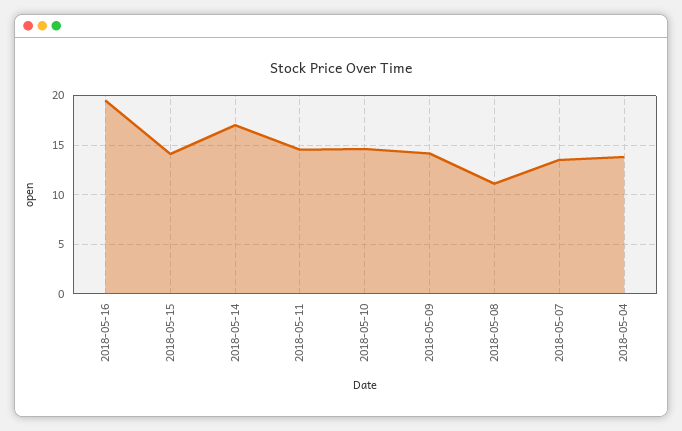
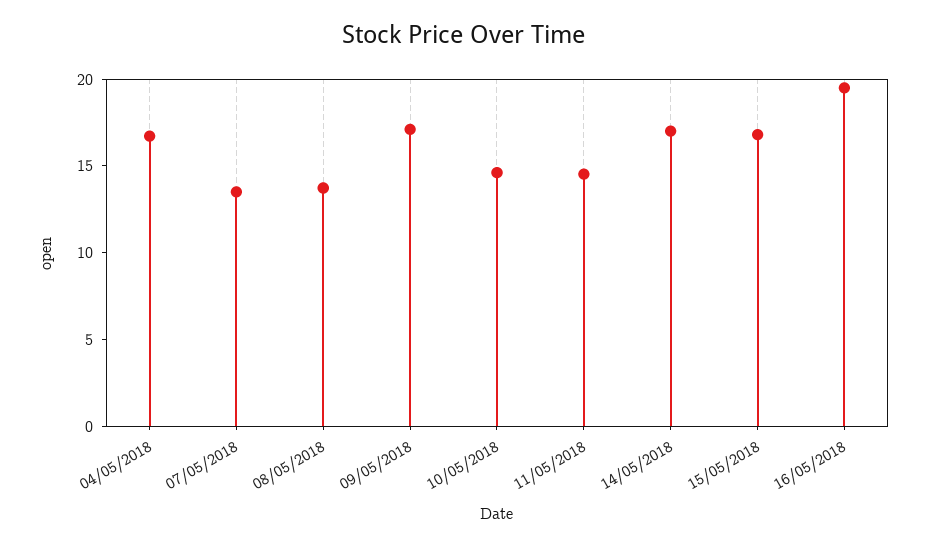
  {
    "2018-05-16": 20,
-   "2018-05-15": 14,
+   "2018-05-15": 17,
    "2018-05-14": 17,
    "2018-05-11": 15,
    "2018-05-10": 15,
-   "2018-05-09": 14,
+   "2018-05-09": 17,
-   "2018-05-08": 11,
+   "2018-05-08": 14,
    "2018-05-07": 14,
-   "2018-05-04": 14
+   "2018-05-04": 17
  }

